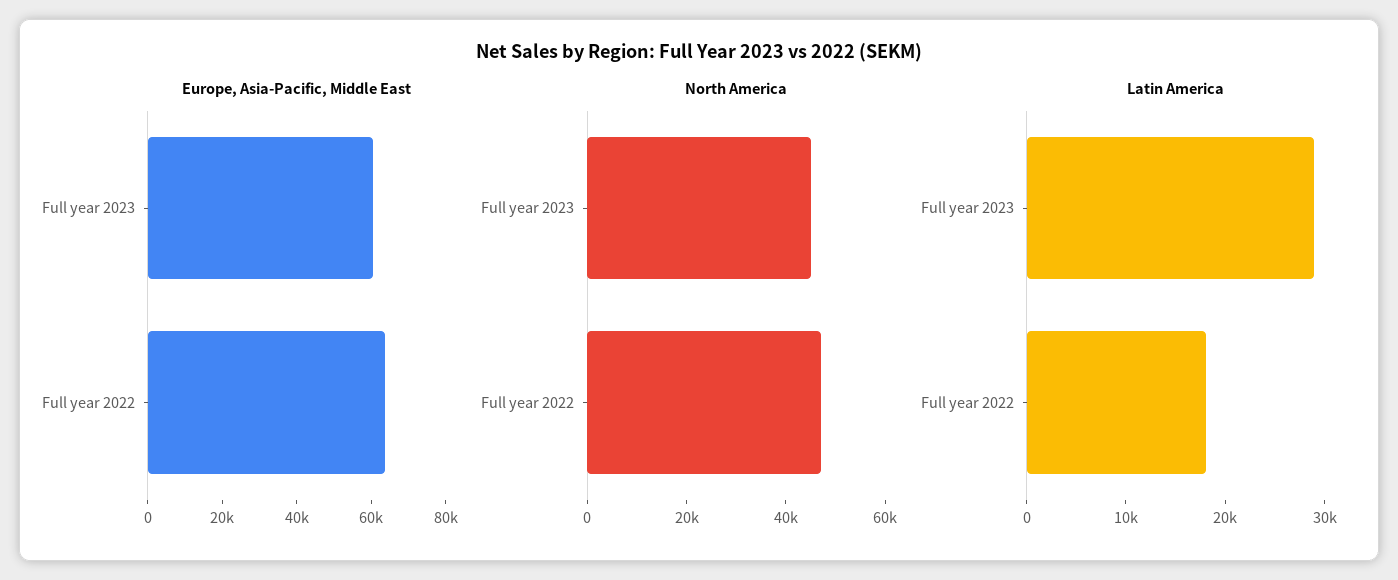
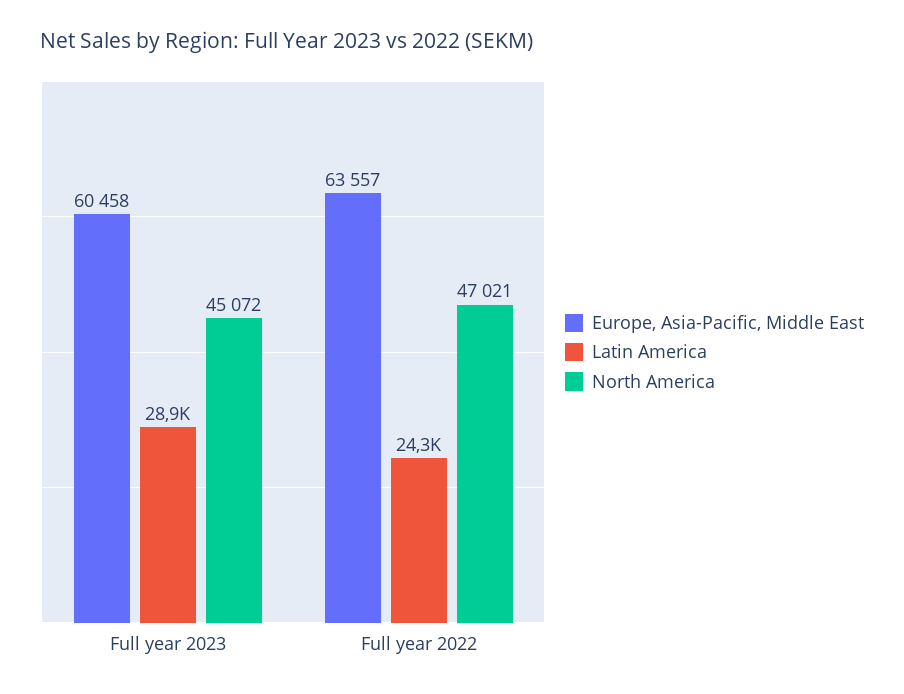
  {
    "Europe, Asia-Pacific, Middle East": {
      "Full year 2023": 60458,
      "Full year 2022": 63557
    },
    "North America": {
      "Full year 2023": 45072,
      "Full year 2022": 47021
    },
    "Latin America": {
      "Full year 2023": 28900,
-     "Full year 2022": 18000
+     "Full year 2022": 24300
    }
  }

